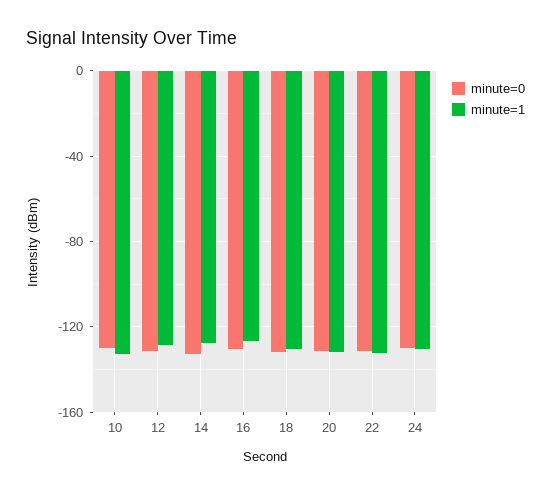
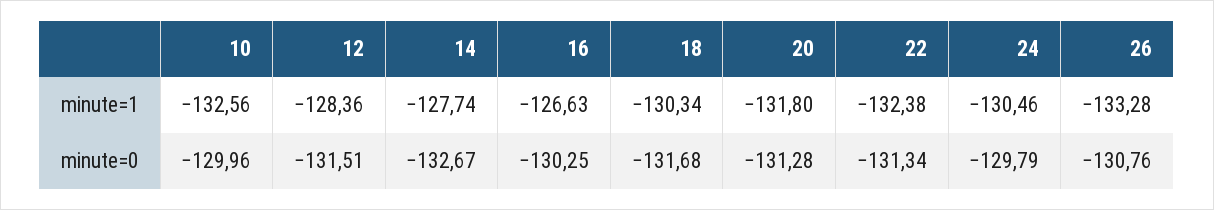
  {
    "minute=0": {
      "10": -129.96,
      "12": -131.51,
      "14": -132.67,
      "16": -130.25,
      "18": -131.68,
      "20": -131.28,
      "22": -131.34,
-     "24": -129.79
+     "24": -129.79,
+     "26": -130.76
    },
    "minute=1": {
      "10": -132.56,
      "12": -128.36,
      "14": -127.74,
      "16": -126.63,
      "18": -130.34,
      "20": -131.8,
      "22": -132.38,
-     "24": -130.46
+     "24": -130.46,
+     "26": -133.28
    }
  }

